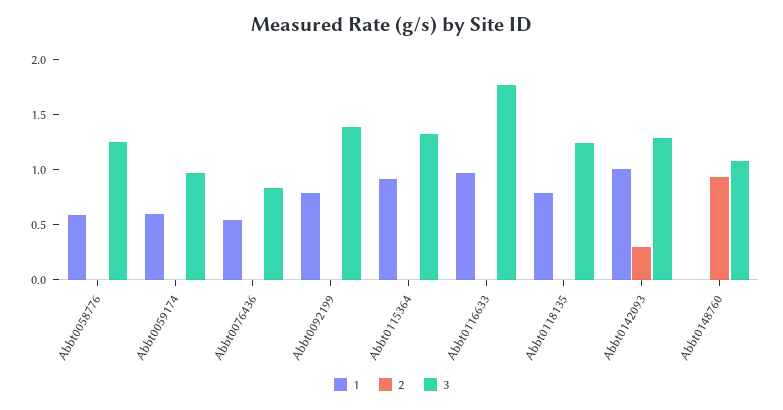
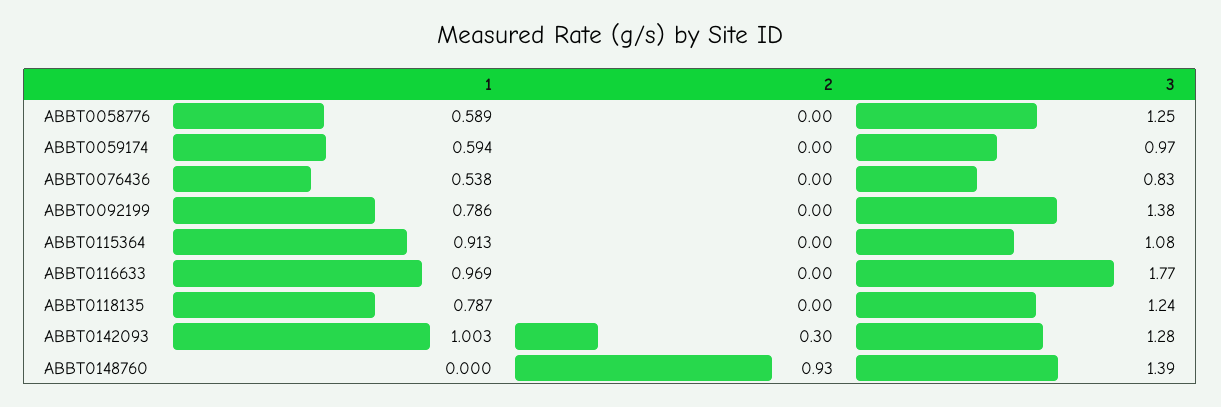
  {
    "1": {
      "Abbt0058776": 0.589,
      "Abbt0059174": 0.594,
      "Abbt0076436": 0.538,
      "Abbt0092199": 0.786,
      "Abbt0115364": 0.913,
      "Abbt0116633": 0.969,
      "Abbt0118135": 0.787,
      "Abbt0142093": 1.003,
      "Abbt0148760": 0
    },
    "2": {
      "Abbt0058776": 0,
      "Abbt0059174": 0,
      "Abbt0076436": 0,
      "Abbt0092199": 0,
      "Abbt0115364": 0,
      "Abbt0116633": 0,
      "Abbt0118135": 0,
      "Abbt0142093": 0.3,
      "Abbt0148760": 0.93
    },
    "3": {
      "Abbt0058776": 1.25,
      "Abbt0059174": 0.97,
      "Abbt0076436": 0.83,
      "Abbt0092199": 1.38,
-     "Abbt0115364": 1.3,
+     "Abbt0115364": 1.08,
      "Abbt0116633": 1.77,
      "Abbt0118135": 1.24,
      "Abbt0142093": 1.28,
-     "Abbt0148760": 1.1
+     "Abbt0148760": 1.39
    }
  }

